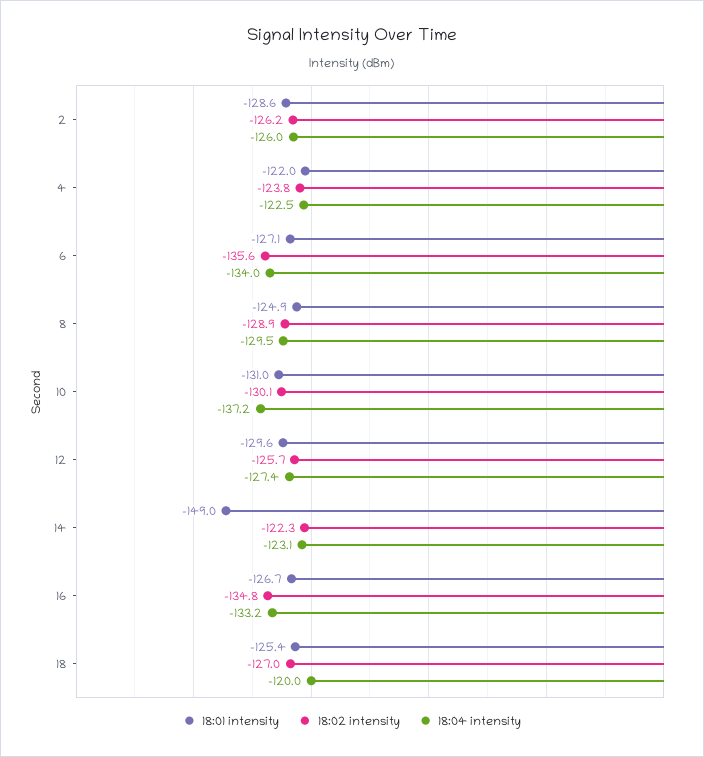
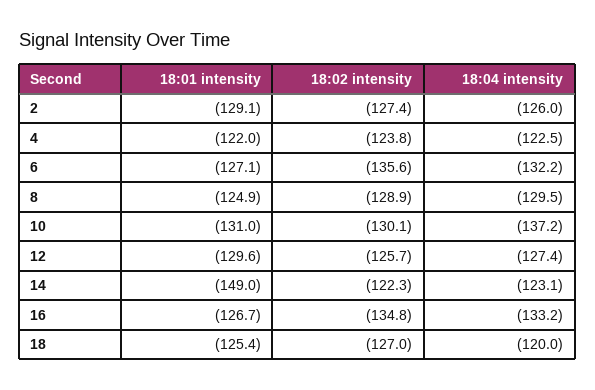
  {
    "18:01 intensity": {
-     "2": -128.6,
+     "2": -129.1,
      "4": -122,
      "6": -127.1,
      "8": -124.9,
      "10": -131,
      "12": -129.6,
      "14": -149,
      "16": -126.7,
      "18": -125.4
    },
    "18:02 intensity": {
-     "2": -126.2,
+     "2": -127.4,
      "4": -123.8,
      "6": -135.6,
      "8": -128.9,
      "10": -130.1,
      "12": -125.7,
      "14": -122.3,
      "16": -134.8,
      "18": -127
    },
    "18:04 intensity": {
      "2": -126,
      "4": -122.5,
-     "6": -134,
+     "6": -132.2,
      "8": -129.5,
      "10": -137.2,
      "12": -127.4,
      "14": -123.1,
      "16": -133.2,
      "18": -120
    }
  }

